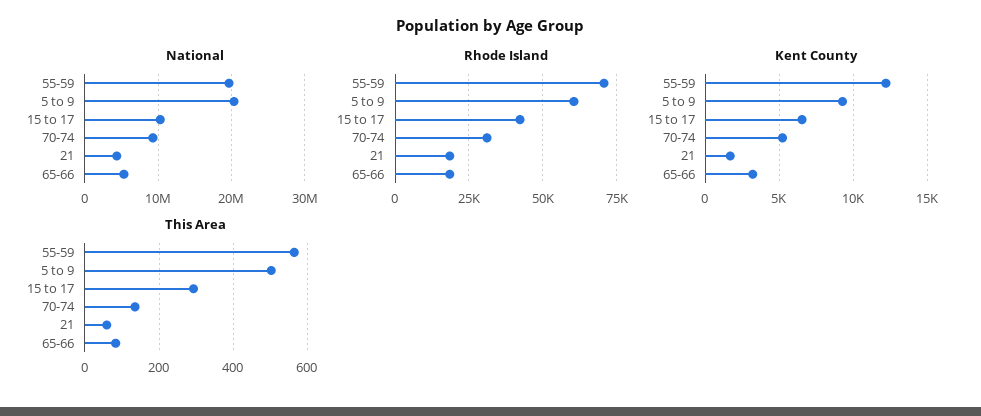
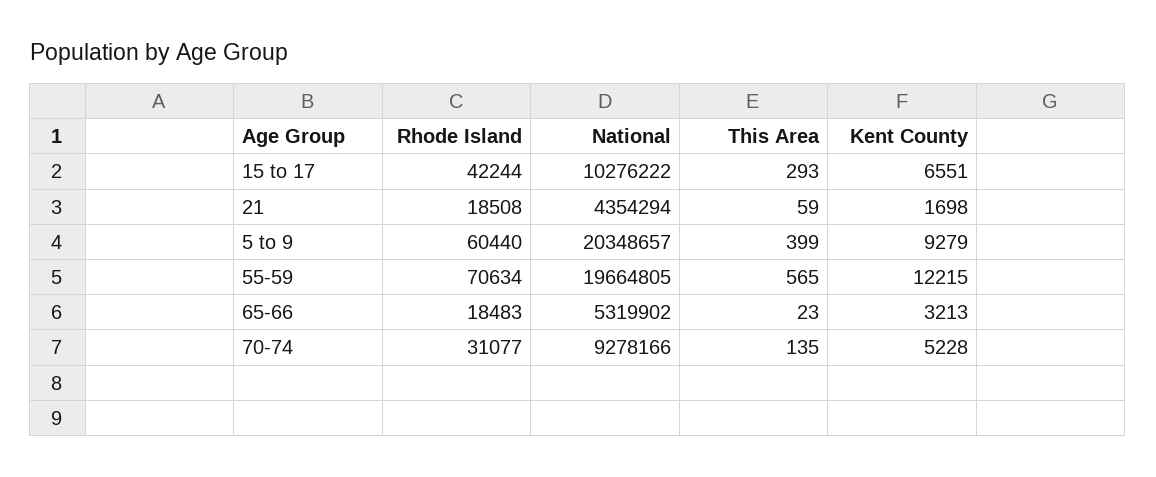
  {
    "National": {
      "55-59": 19664805,
      "5 to 9": 20348657,
      "15 to 17": 10276222,
      "70-74": 9278166,
      "21": 4354294,
      "65-66": 5319902
    },
    "Rhode Island": {
      "55-59": 70634,
      "5 to 9": 60440,
      "15 to 17": 42244,
      "70-74": 31077,
      "21": 18508,
      "65-66": 18483
    },
    "Kent County": {
      "55-59": 12215,
      "5 to 9": 9279,
      "15 to 17": 6551,
      "70-74": 5228,
      "21": 1698,
      "65-66": 3213
    },
    "This Area": {
      "55-59": 565,
-     "5 to 9": 500,
+     "5 to 9": 399,
      "15 to 17": 293,
      "70-74": 135,
      "21": 59,
-     "65-66": 80
+     "65-66": 23
    }
  }

